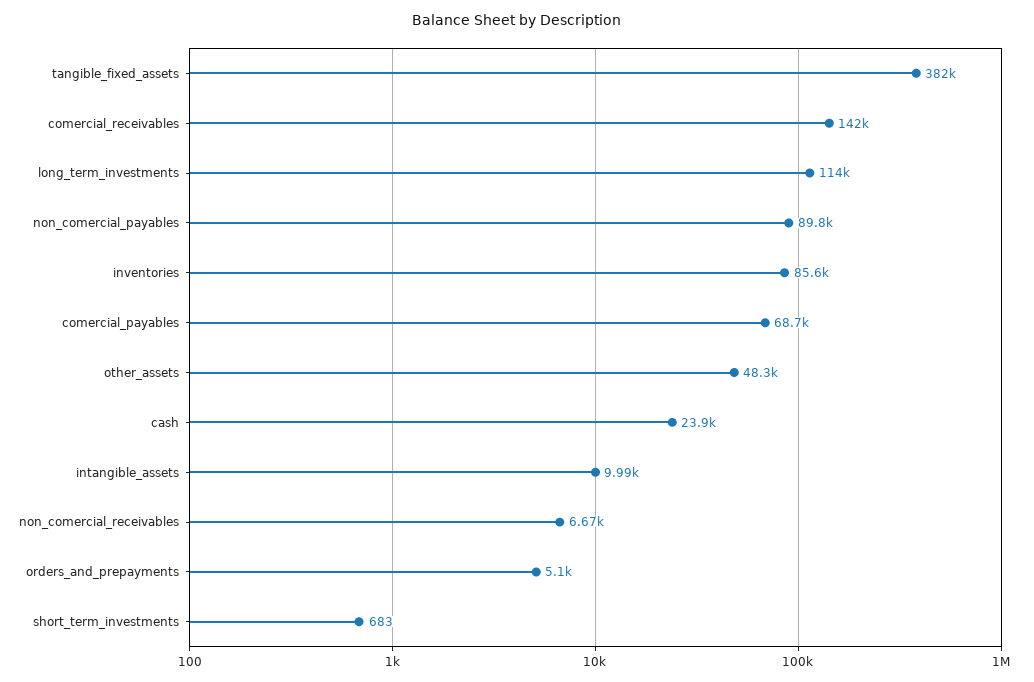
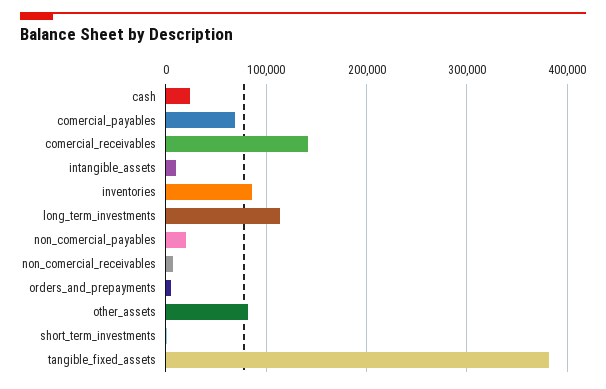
  {
    "tangible_fixed_assets": 382000,
    "comercial_receivables": 142000,
    "long_term_investments": 114000,
-   "non_comercial_payables": 89800,
+   "non_comercial_payables": 20000,
    "inventories": 85600,
    "comercial_payables": 68700,
-   "other_assets": 48300,
+   "other_assets": 80000,
    "cash": 23900,
    "intangible_assets": 9990,
    "non_comercial_receivables": 6670,
    "orders_and_prepayments": 5100,
    "short_term_investments": 683
  }

